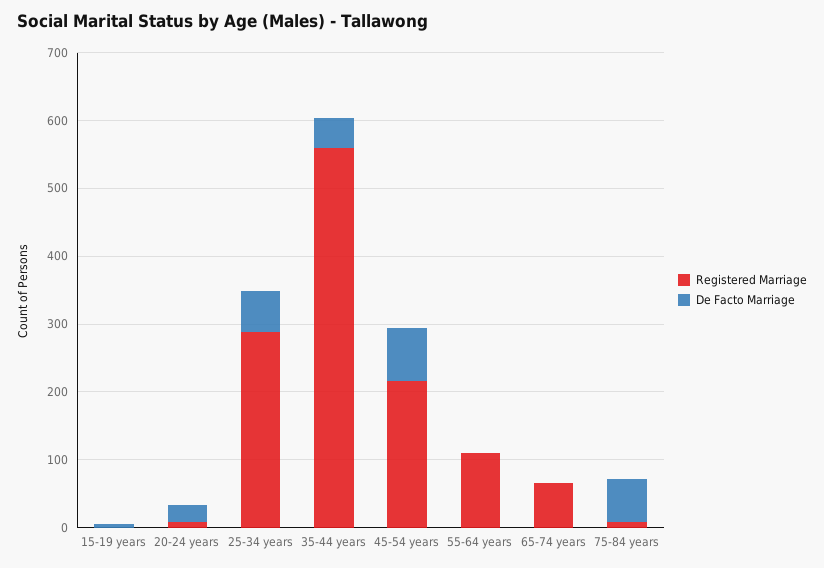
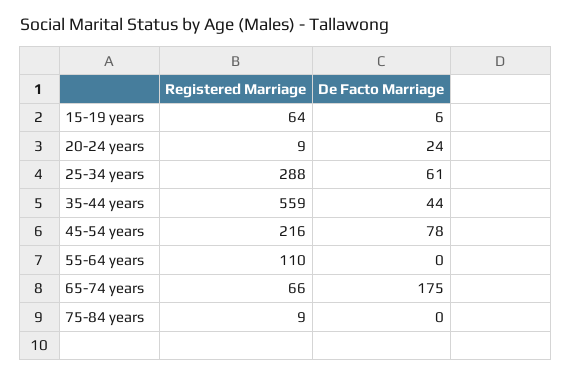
  {
    "Registered Marriage": {
-     "15-19 years": 0,
+     "15-19 years": 64,
      "20-24 years": 9,
      "25-34 years": 288,
      "35-44 years": 559,
      "45-54 years": 216,
      "55-64 years": 110,
      "65-74 years": 66,
      "75-84 years": 9
    },
    "De Facto Marriage": {
      "15-19 years": 6,
      "20-24 years": 24,
      "25-34 years": 61,
      "35-44 years": 44,
      "45-54 years": 78,
      "55-64 years": 0,
-     "65-74 years": 0,
+     "65-74 years": 175,
-     "75-84 years": 60
+     "75-84 years": 0
    }
  }

